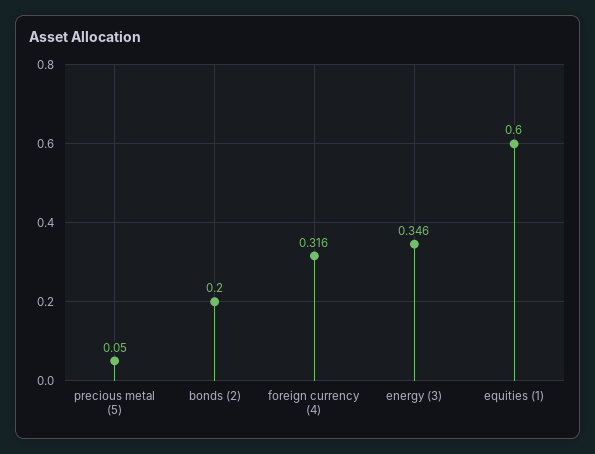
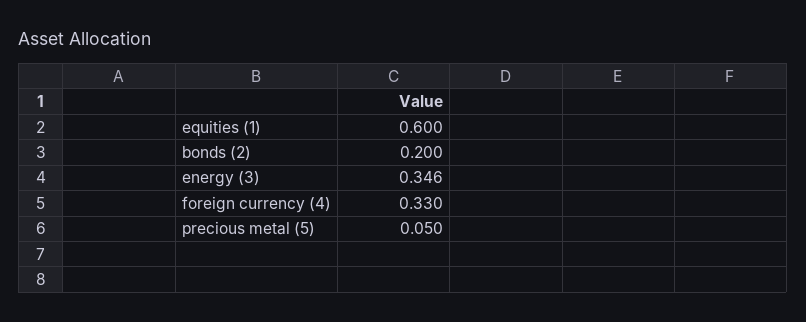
  {
    "precious metal (5)": 0.05,
    "bonds (2)": 0.2,
-   "foreign currency (4)": 0.316,
+   "foreign currency (4)": 0.33,
    "energy (3)": 0.346,
    "equities (1)": 0.6
  }

